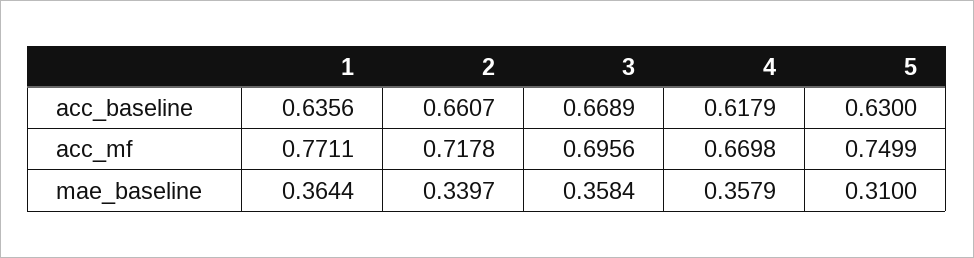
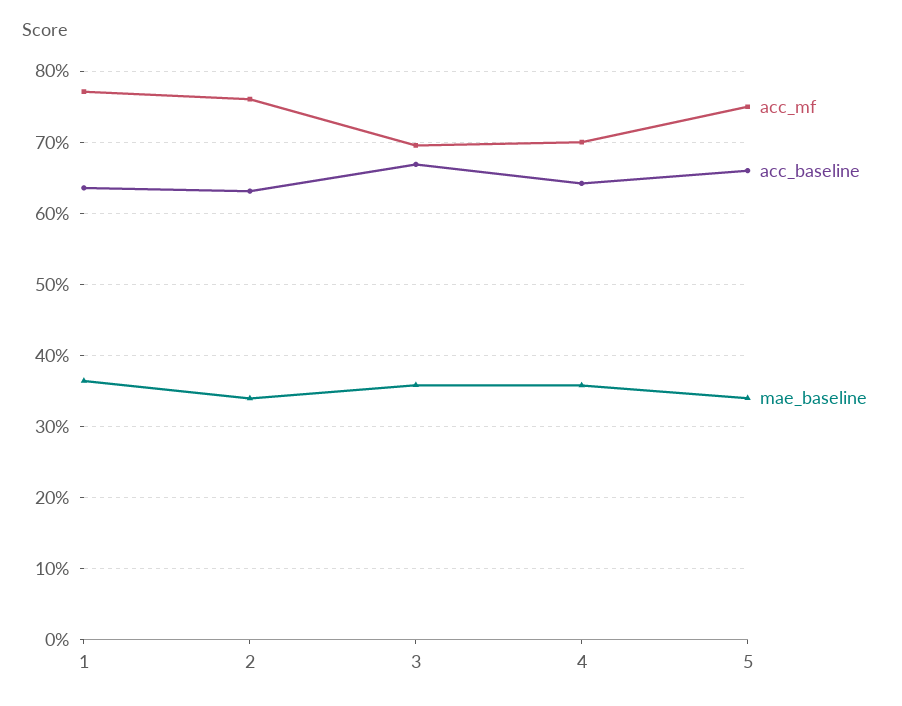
  {
    "acc_baseline": {
      "1": 0.6356,
-     "2": 0.6607,
+     "2": 0.63,
      "3": 0.6689,
-     "4": 0.6179,
+     "4": 0.64,
-     "5": 0.63
+     "5": 0.66
    },
    "acc_mf": {
      "1": 0.7711,
-     "2": 0.7178,
+     "2": 0.76,
      "3": 0.6956,
-     "4": 0.6698,
+     "4": 0.7,
      "5": 0.7499
    },
    "mae_baseline": {
      "1": 0.3644,
      "2": 0.3397,
      "3": 0.3584,
      "4": 0.3579,
-     "5": 0.31
+     "5": 0.34
    }
  }

